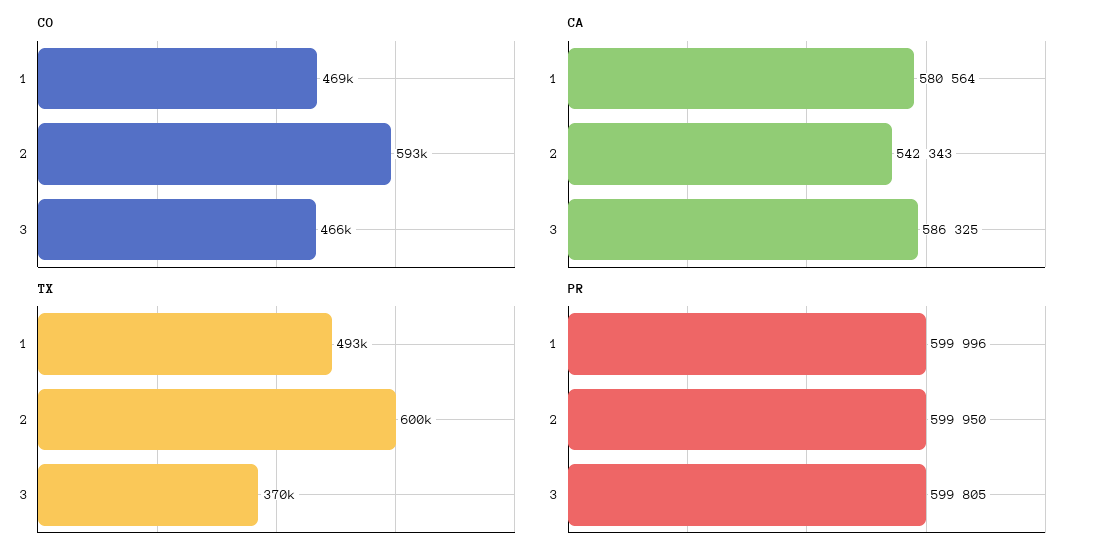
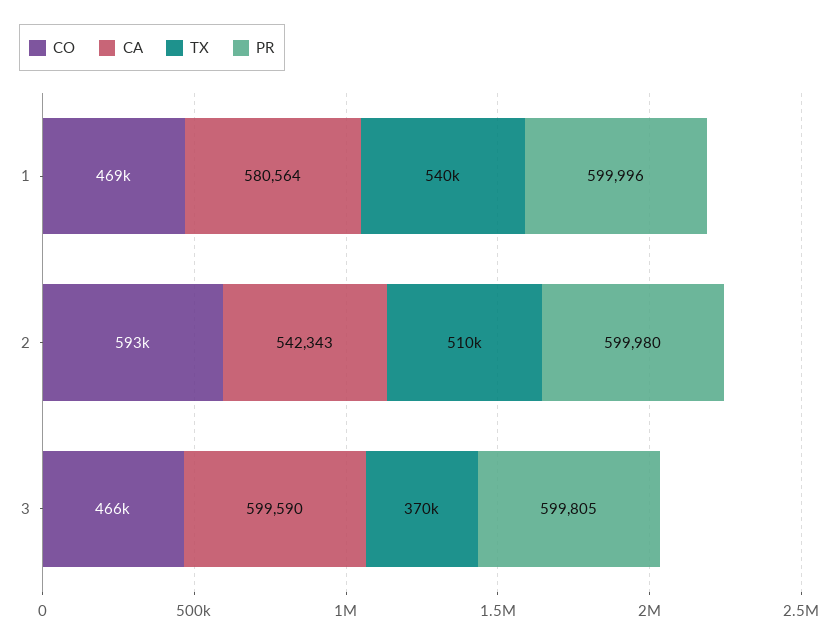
  {
    "CO": {
      "1": 469000,
      "2": 593000,
      "3": 466000
    },
    "CA": {
      "1": 580564,
      "2": 542343,
-     "3": 586325
+     "3": 599590
    },
    "TX": {
-     "1": 493000,
+     "1": 540000,
-     "2": 600000,
+     "2": 510000,
      "3": 370000
    },
    "PR": {
      "1": 599996,
-     "2": 599950,
+     "2": 599980,
      "3": 599805
    }
  }

